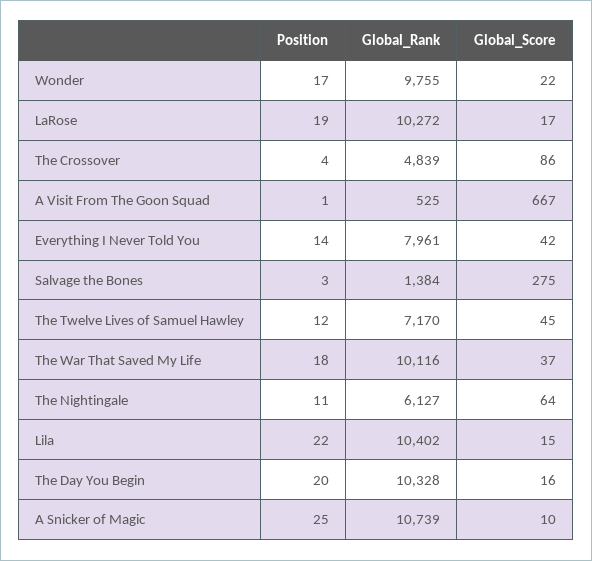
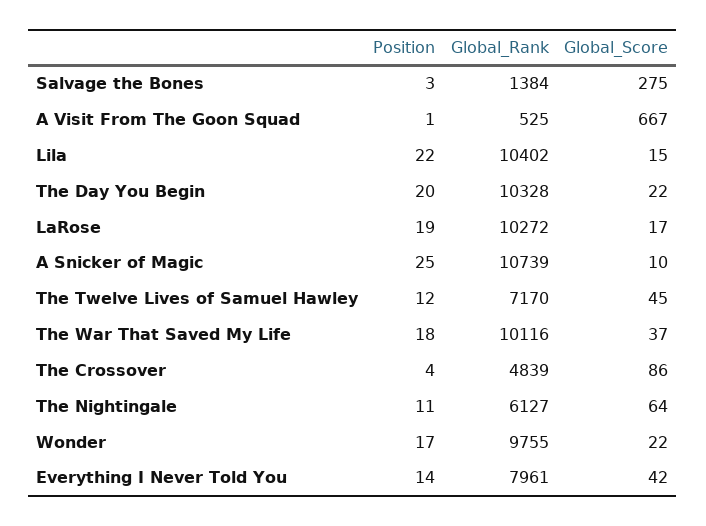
  {
    "Position": {
      "Wonder": 17,
      "LaRose": 19,
      "The Crossover": 4,
      "A Visit From The Goon Squad": 1,
      "Everything I Never Told You": 14,
      "Salvage the Bones": 3,
      "The Twelve Lives of Samuel Hawley": 12,
      "The War That Saved My Life": 18,
      "The Nightingale": 11,
      "Lila": 22,
      "The Day You Begin": 20,
      "A Snicker of Magic": 25
    },
    "Global_Rank": {
      "Wonder": 9755,
      "LaRose": 10272,
      "The Crossover": 4839,
      "A Visit From The Goon Squad": 525,
      "Everything I Never Told You": 7961,
      "Salvage the Bones": 1384,
      "The Twelve Lives of Samuel Hawley": 7170,
      "The War That Saved My Life": 10116,
      "The Nightingale": 6127,
      "Lila": 10402,
      "The Day You Begin": 10328,
      "A Snicker of Magic": 10739
    },
    "Global_Score": {
      "Wonder": 22,
      "LaRose": 17,
      "The Crossover": 86,
      "A Visit From The Goon Squad": 667,
      "Everything I Never Told You": 42,
      "Salvage the Bones": 275,
      "The Twelve Lives of Samuel Hawley": 45,
      "The War That Saved My Life": 37,
      "The Nightingale": 64,
      "Lila": 15,
-     "The Day You Begin": 16,
+     "The Day You Begin": 22,
      "A Snicker of Magic": 10
    }
  }

